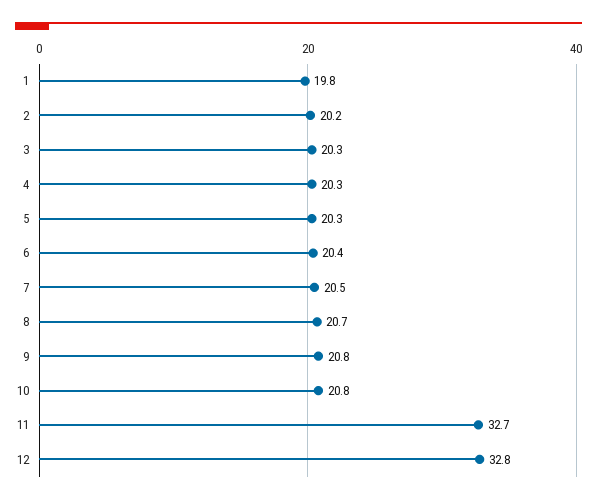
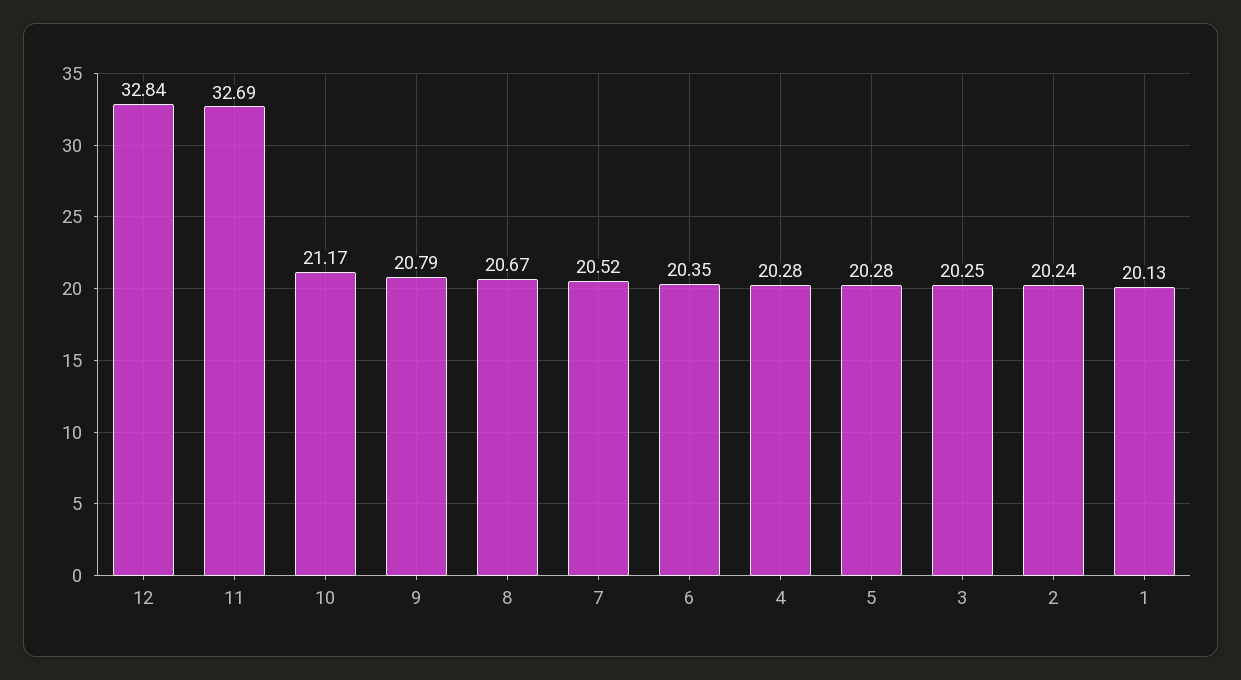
  {
-   "1": 19.8,
+   "1": 20.13,
    "2": 20.24,
    "3": 20.25,
    "4": 20.28,
    "5": 20.28,
    "6": 20.35,
    "7": 20.52,
    "8": 20.67,
    "9": 20.79,
-   "10": 20.8,
+   "10": 21.17,
    "11": 32.69,
    "12": 32.84
  }

